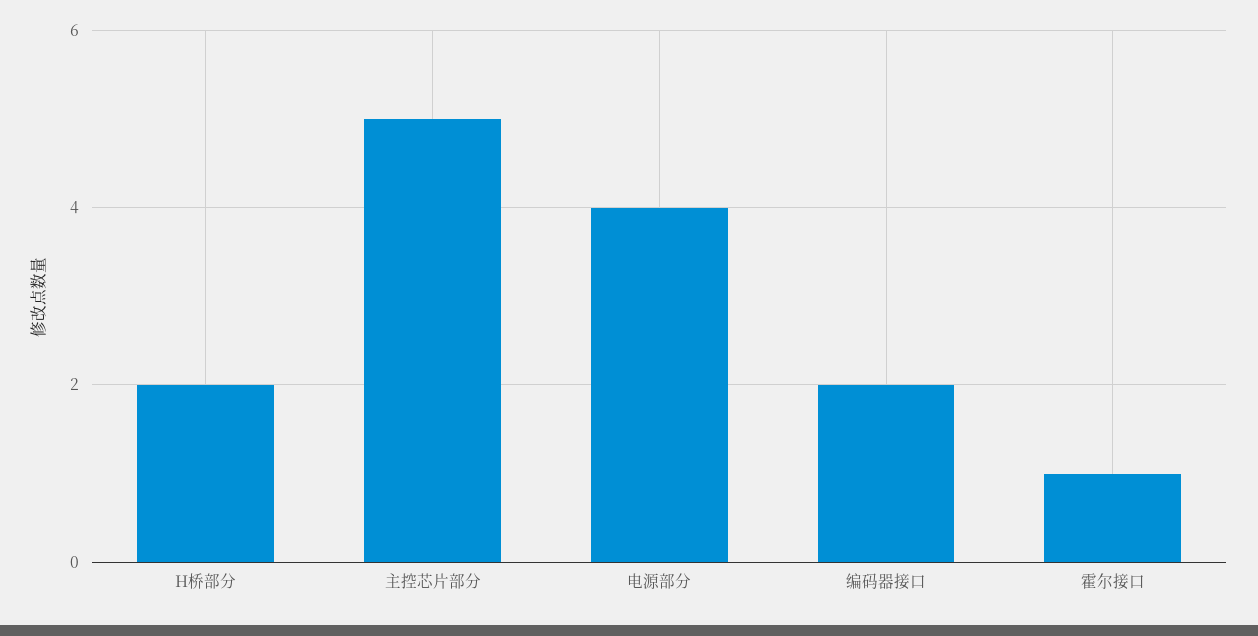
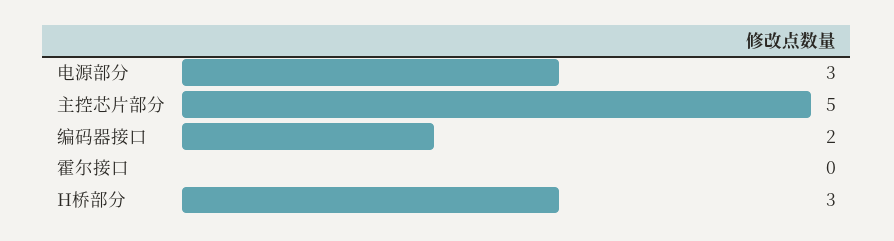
  {
-   "H桥部分": 2,
+   "H桥部分": 3,
    "主控芯片部分": 5,
-   "电源部分": 4,
+   "电源部分": 3,
    "编码器接口": 2,
-   "霍尔接口": 1
+   "霍尔接口": 0
  }

